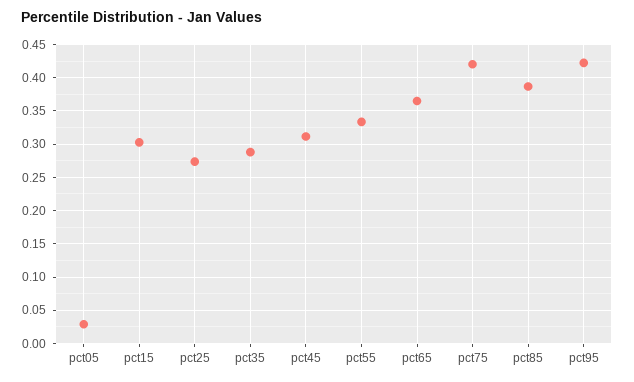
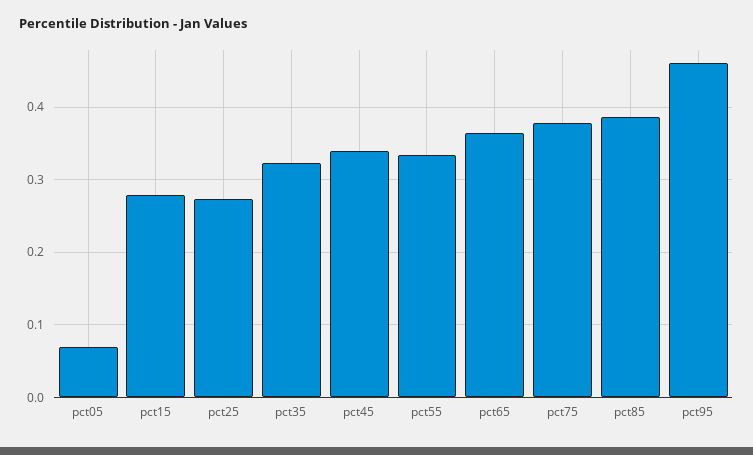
  {
-   "pct05": 0.03,
+   "pct05": 0.07,
-   "pct15": 0.3,
+   "pct15": 0.28,
    "pct25": 0.27,
-   "pct35": 0.29,
+   "pct35": 0.32,
-   "pct45": 0.31,
+   "pct45": 0.34,
    "pct55": 0.33,
    "pct65": 0.36,
-   "pct75": 0.42,
+   "pct75": 0.38,
    "pct85": 0.39,
-   "pct95": 0.42
+   "pct95": 0.46
  }

